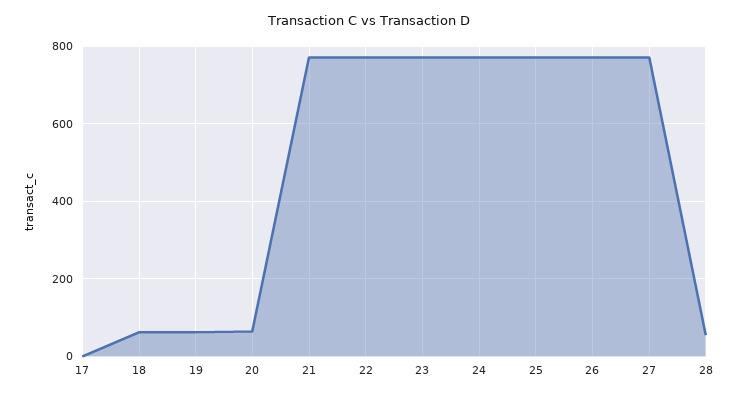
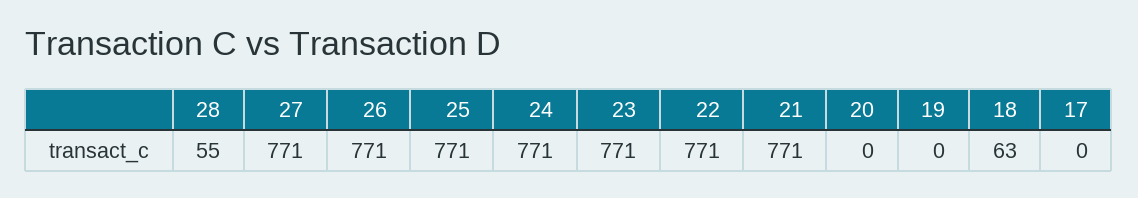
  {
    "17": 0,
    "18": 63,
-   "19": 60,
+   "19": 0,
-   "20": 60,
+   "20": 0,
    "21": 771,
    "22": 771,
    "23": 771,
    "24": 771,
    "25": 771,
    "26": 771,
    "27": 771,
    "28": 55
  }

